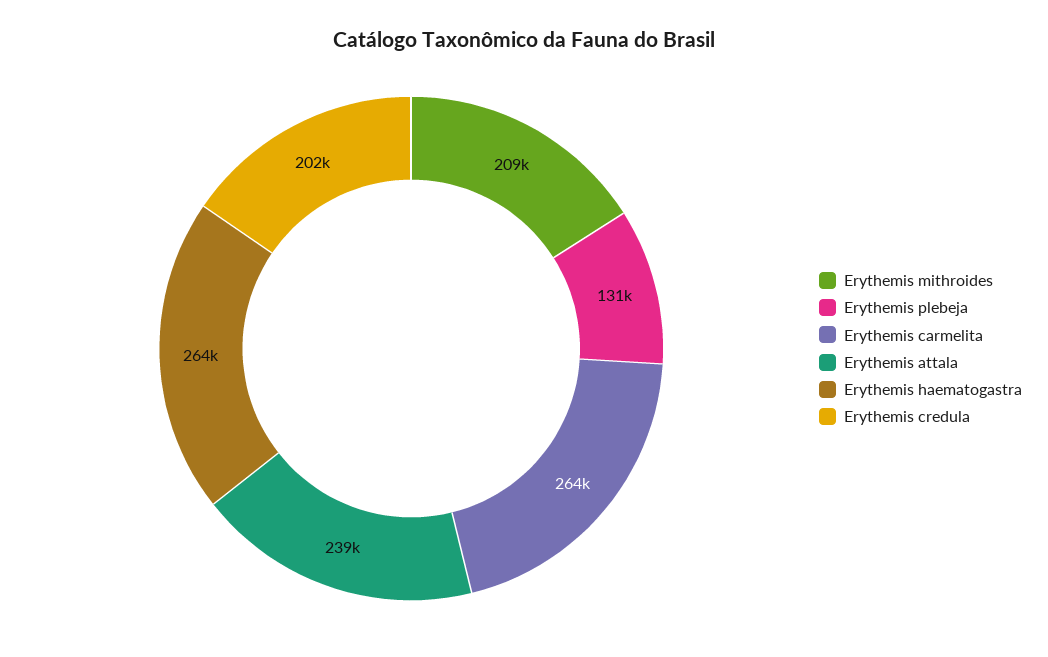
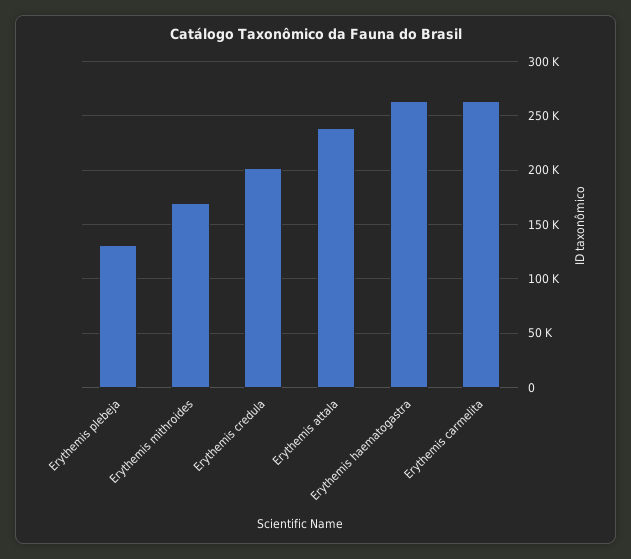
  {
-   "Erythemis mithroides": 209000,
+   "Erythemis mithroides": 170000,
    "Erythemis plebeja": 131000,
    "Erythemis carmelita": 264000,
    "Erythemis attala": 239000,
    "Erythemis haematogastra": 264000,
    "Erythemis credula": 202000
  }

